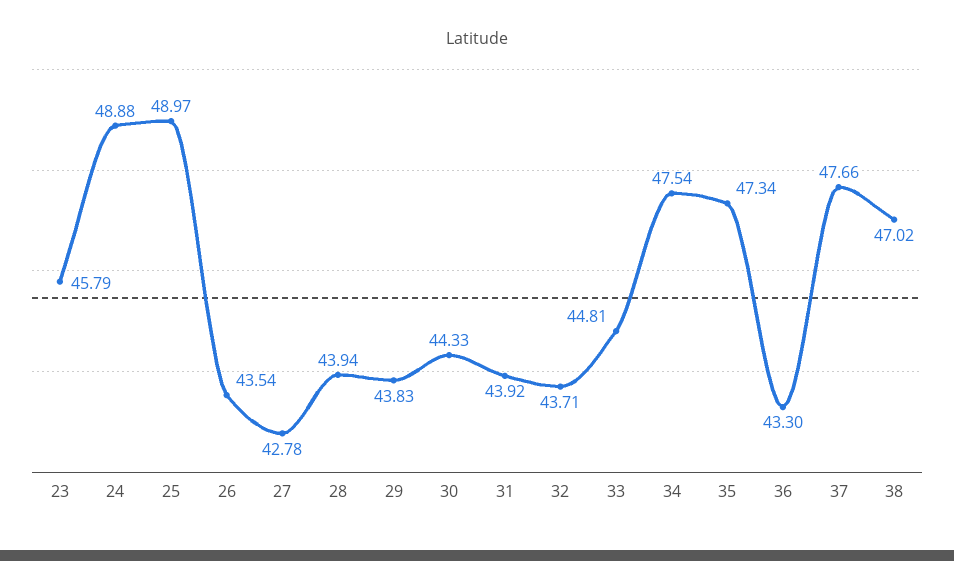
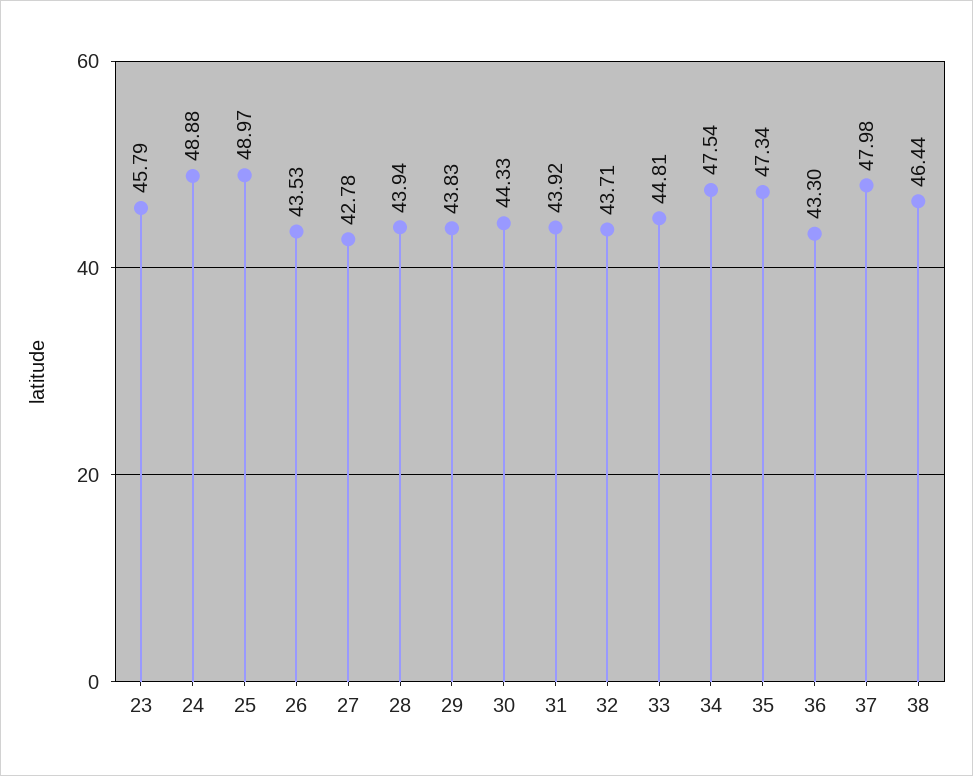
  {
    "23": 45.79,
    "24": 48.88,
    "25": 48.97,
-   "26": 43.54,
+   "26": 43.53,
    "27": 42.78,
    "28": 43.94,
    "29": 43.83,
    "30": 44.33,
    "31": 43.92,
    "32": 43.71,
    "33": 44.81,
    "34": 47.54,
    "35": 47.34,
    "36": 43.3,
-   "37": 47.66,
+   "37": 47.98,
-   "38": 47.02
+   "38": 46.44
  }

